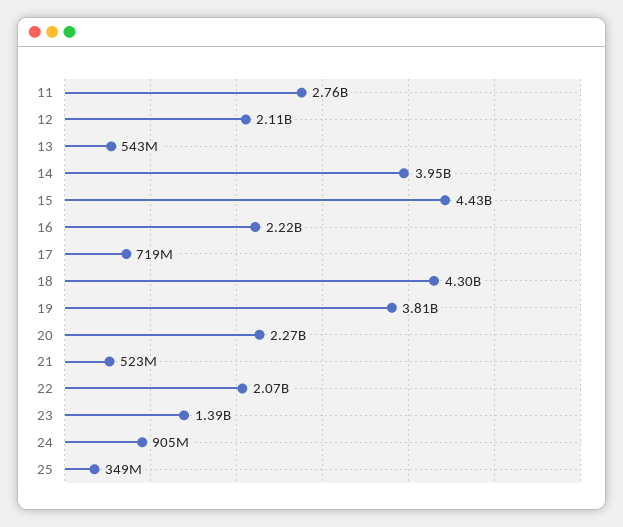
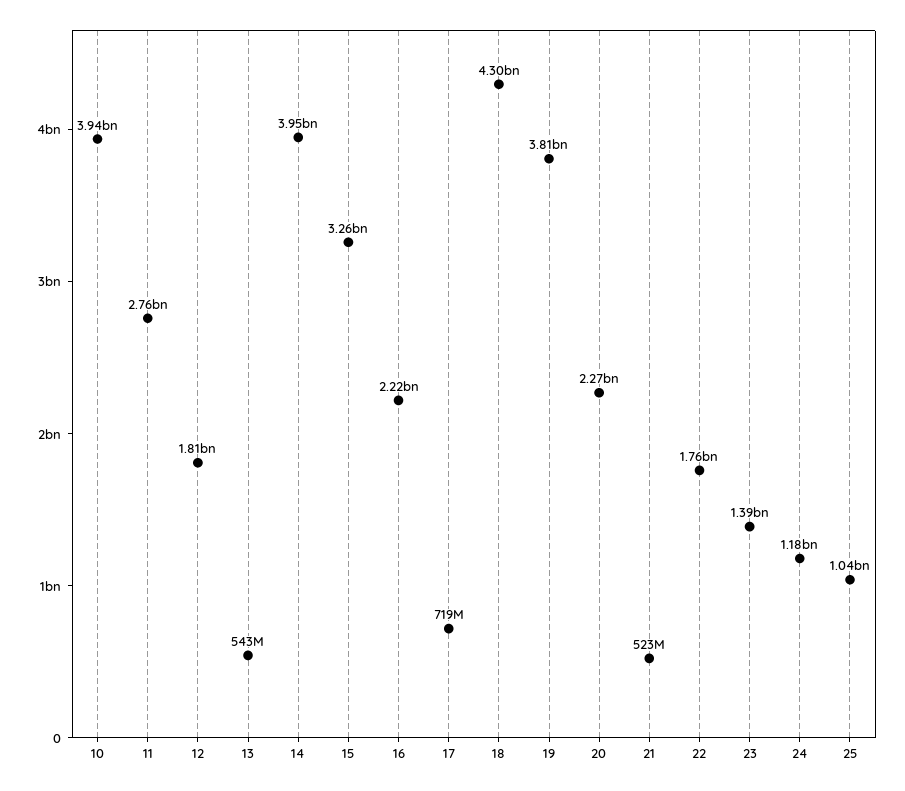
  {
    "11": 2760000000,
-   "12": 2110000000,
+   "12": 1810000000,
    "13": 543000000,
    "14": 3950000000,
-   "15": 4430000000,
+   "15": 3260000000,
    "16": 2220000000,
    "17": 719000000,
    "18": 4300000000,
    "19": 3810000000,
    "20": 2270000000,
    "21": 523000000,
-   "22": 2070000000,
+   "22": 1760000000,
    "23": 1390000000,
-   "24": 905000000,
+   "24": 1180000000,
-   "25": 349000000
+   "25": 1040000000,
+   "10": 3940000000
  }

